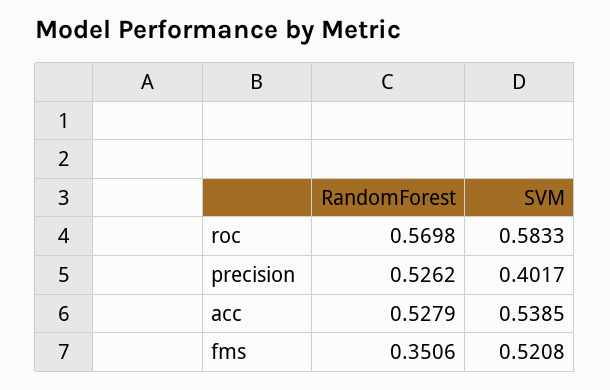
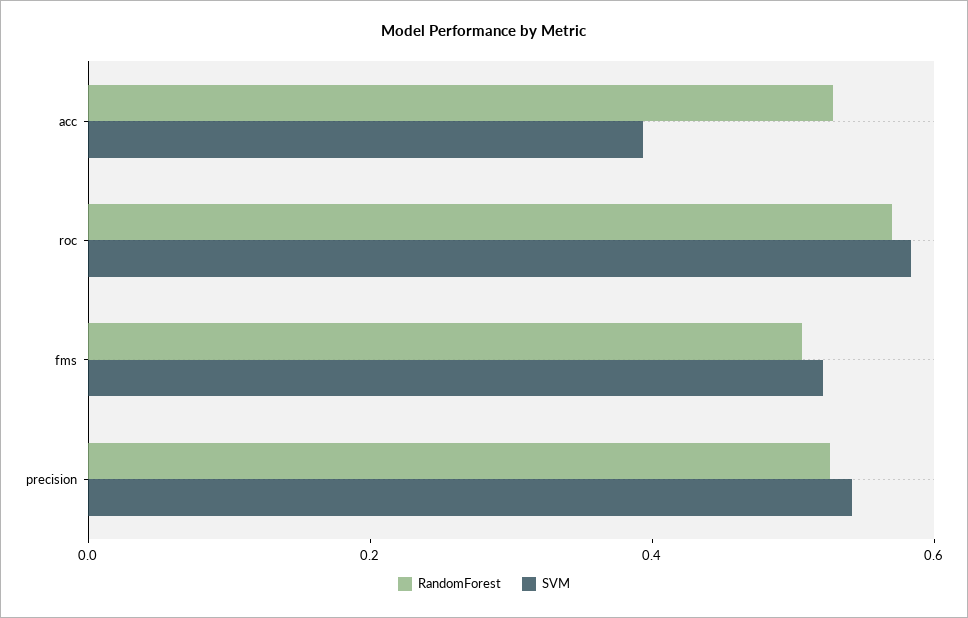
  {
    "RandomForest": {
      "roc": 0.5698,
      "precision": 0.5262,
      "acc": 0.5279,
-     "fms": 0.3506
+     "fms": 0.5
    },
    "SVM": {
      "roc": 0.5833,
-     "precision": 0.4017,
+     "precision": 0.55,
-     "acc": 0.5385,
+     "acc": 0.4,
      "fms": 0.5208
    }
  }

